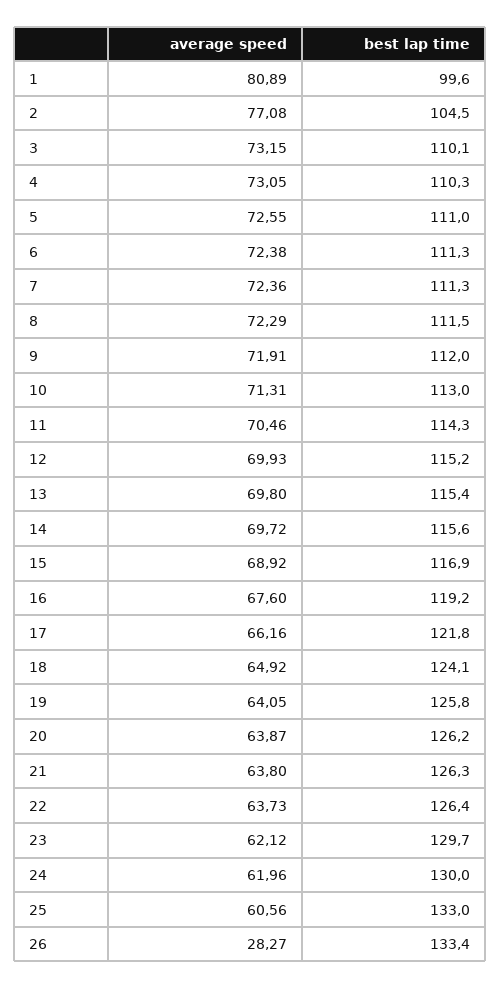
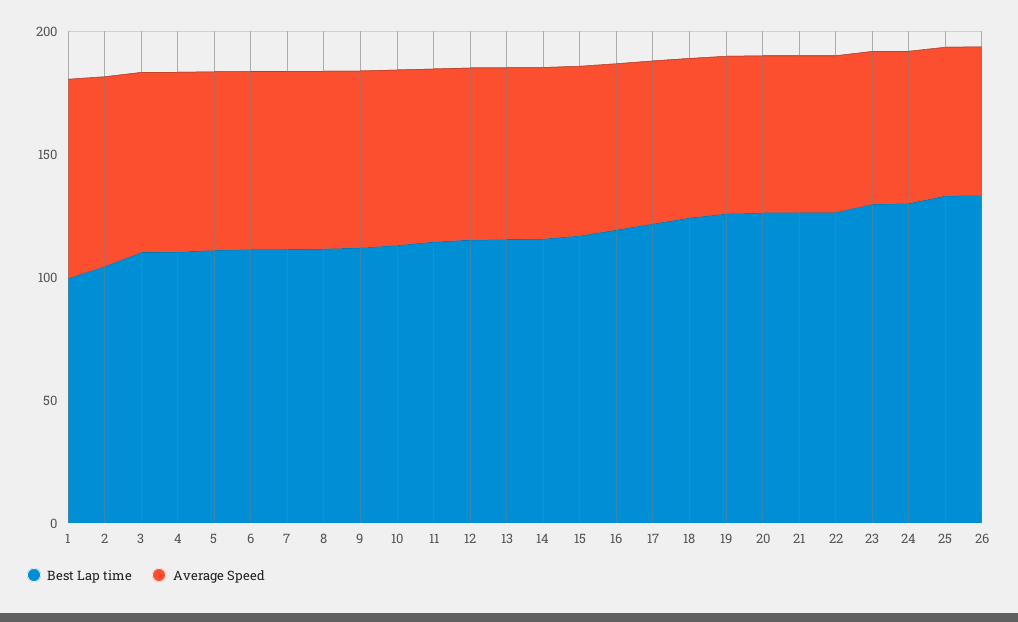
  {
    "average speed": {
      "1": 80.89,
      "2": 77.08,
      "3": 73.15,
      "4": 73.05,
      "5": 72.55,
      "6": 72.38,
      "7": 72.36,
      "8": 72.29,
      "9": 71.91,
      "10": 71.31,
      "11": 70.46,
      "12": 69.93,
      "13": 69.8,
      "14": 69.72,
      "15": 68.92,
      "16": 67.6,
      "17": 66.16,
      "18": 64.92,
      "19": 64.05,
      "20": 63.87,
      "21": 63.8,
      "22": 63.73,
      "23": 62.12,
      "24": 61.96,
      "25": 60.56,
-     "26": 28.27
+     "26": 60
    },
    "best lap time": {
      "1": 99.6,
      "2": 104.5,
      "3": 110.1,
      "4": 110.3,
      "5": 111,
      "6": 111.3,
      "7": 111.3,
      "8": 111.5,
      "9": 112,
      "10": 113,
      "11": 114.3,
      "12": 115.2,
      "13": 115.4,
      "14": 115.6,
      "15": 116.9,
      "16": 119.2,
      "17": 121.8,
      "18": 124.1,
      "19": 125.8,
      "20": 126.2,
      "21": 126.3,
      "22": 126.4,
      "23": 129.7,
      "24": 130,
      "25": 133,
      "26": 133.4
    }
  }

